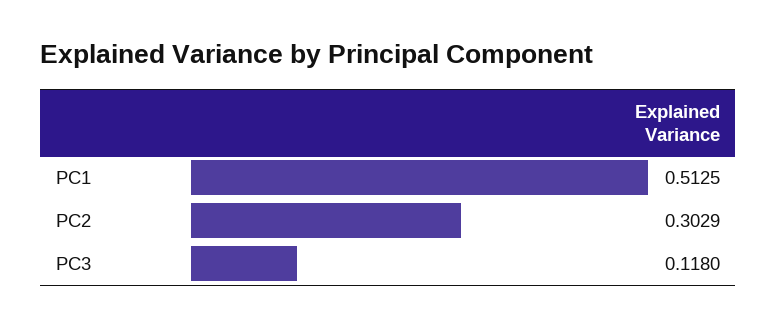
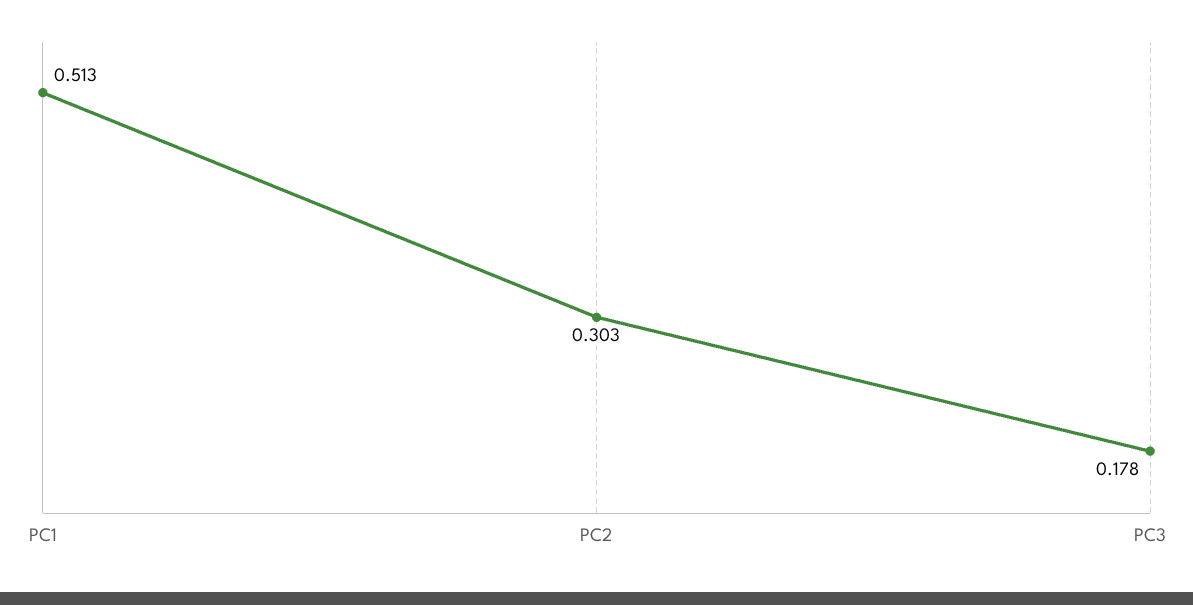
  {
    "PC1": 0.5125,
    "PC2": 0.3029,
-   "PC3": 0.118
+   "PC3": 0.178
  }

